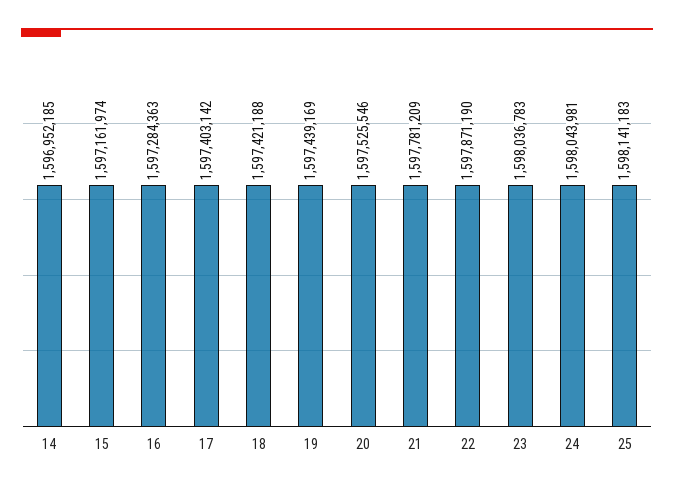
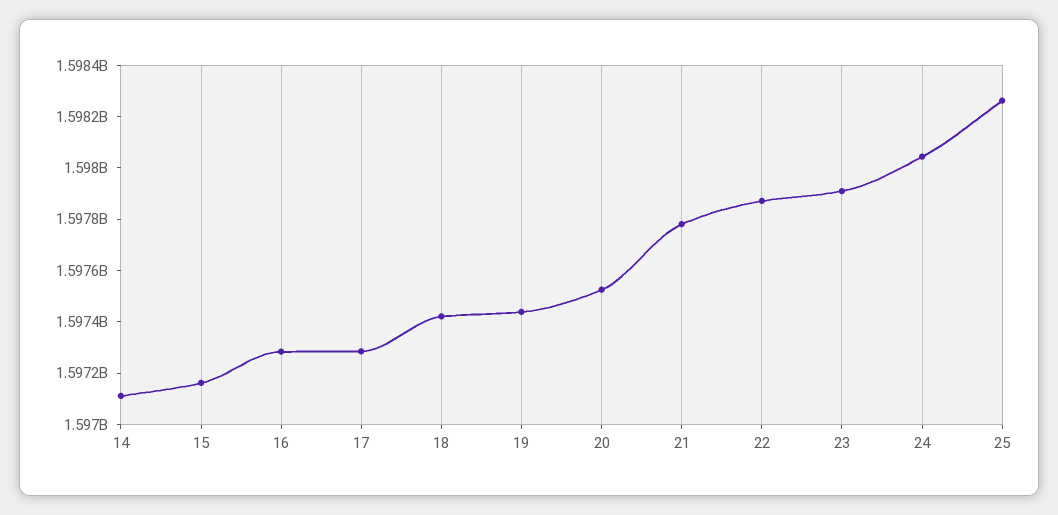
  {
-   "14": 1596952185,
+   "14": 1597100000,
    "15": 1597161974,
    "16": 1597284363,
-   "17": 1597403142,
+   "17": 1597300000,
    "18": 1597421188,
    "19": 1597439169,
    "20": 1597525546,
    "21": 1597781209,
    "22": 1597871190,
-   "23": 1598036783,
+   "23": 1597900000,
    "24": 1598043981,
-   "25": 1598141183
+   "25": 1598250000
  }

